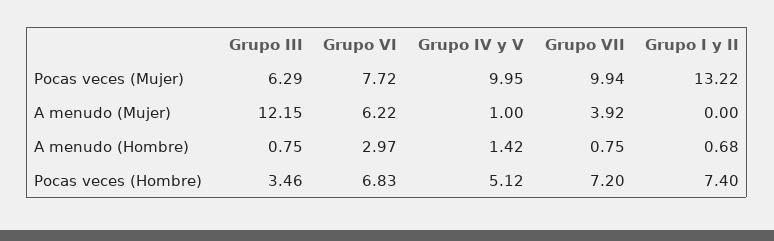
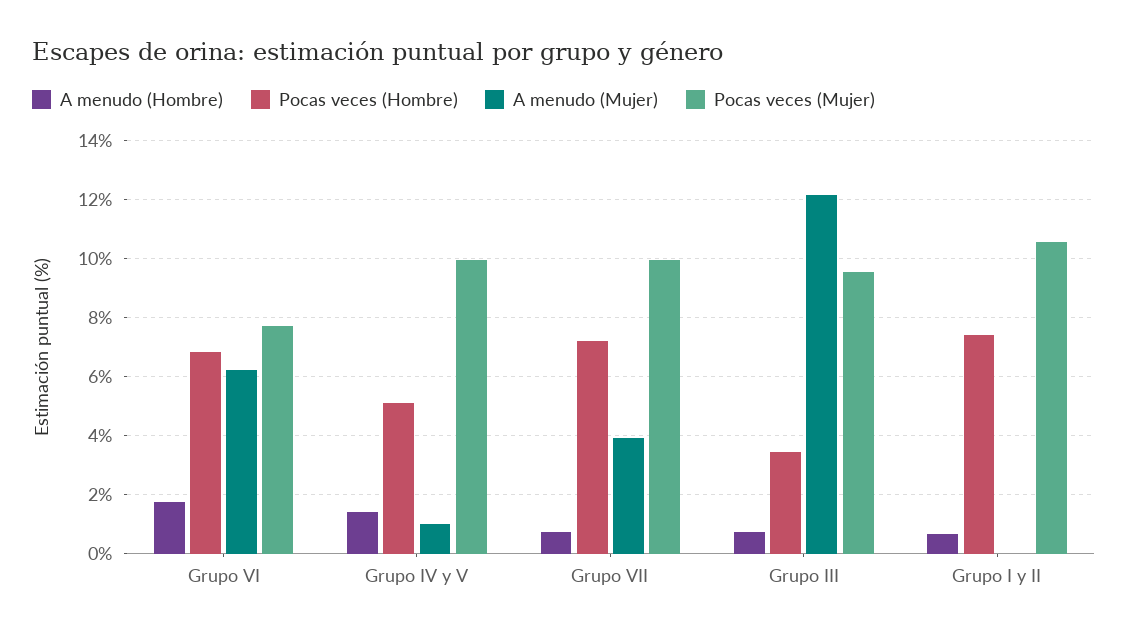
  {
    "Pocas veces (Mujer)": {
-     "Grupo III": 6.29,
+     "Grupo III": 9.5,
      "Grupo VI": 7.72,
      "Grupo IV y V": 9.95,
      "Grupo VII": 9.94,
-     "Grupo I y II": 13.22
+     "Grupo I y II": 10.5
    },
    "A menudo (Mujer)": {
      "Grupo III": 12.15,
      "Grupo VI": 6.22,
      "Grupo IV y V": 1,
      "Grupo VII": 3.92,
      "Grupo I y II": 0
    },
    "A menudo (Hombre)": {
      "Grupo III": 0.75,
-     "Grupo VI": 2.97,
+     "Grupo VI": 1.75,
      "Grupo IV y V": 1.42,
      "Grupo VII": 0.75,
      "Grupo I y II": 0.68
    },
    "Pocas veces (Hombre)": {
      "Grupo III": 3.46,
      "Grupo VI": 6.83,
      "Grupo IV y V": 5.12,
      "Grupo VII": 7.2,
      "Grupo I y II": 7.4
    }
  }

